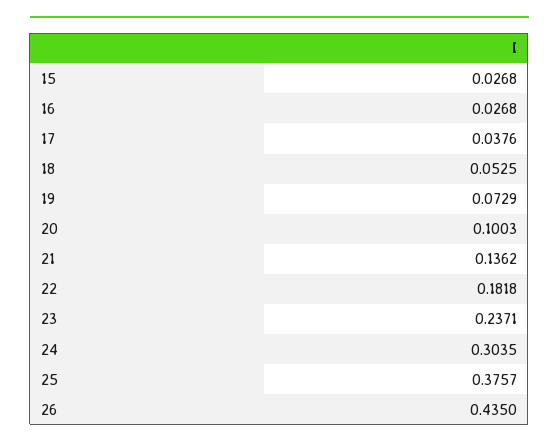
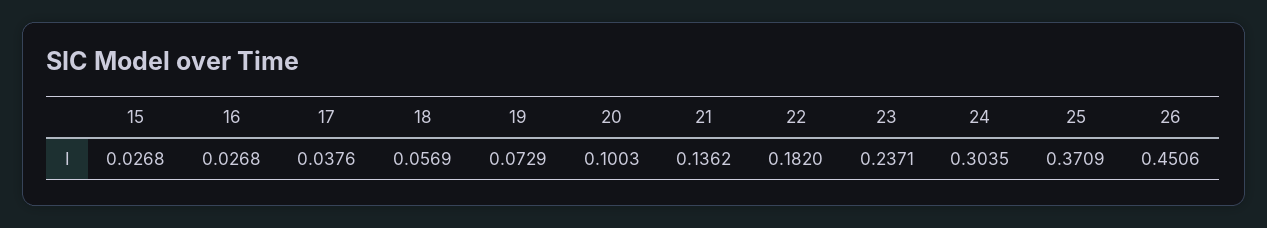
  {
    "15": 0.0268,
    "16": 0.0268,
    "17": 0.0376,
-   "18": 0.0525,
+   "18": 0.0569,
    "19": 0.0729,
    "20": 0.1003,
    "21": 0.1362,
-   "22": 0.1818,
+   "22": 0.182,
    "23": 0.2371,
    "24": 0.3035,
-   "25": 0.3757,
+   "25": 0.3709,
-   "26": 0.435
+   "26": 0.4506
  }

